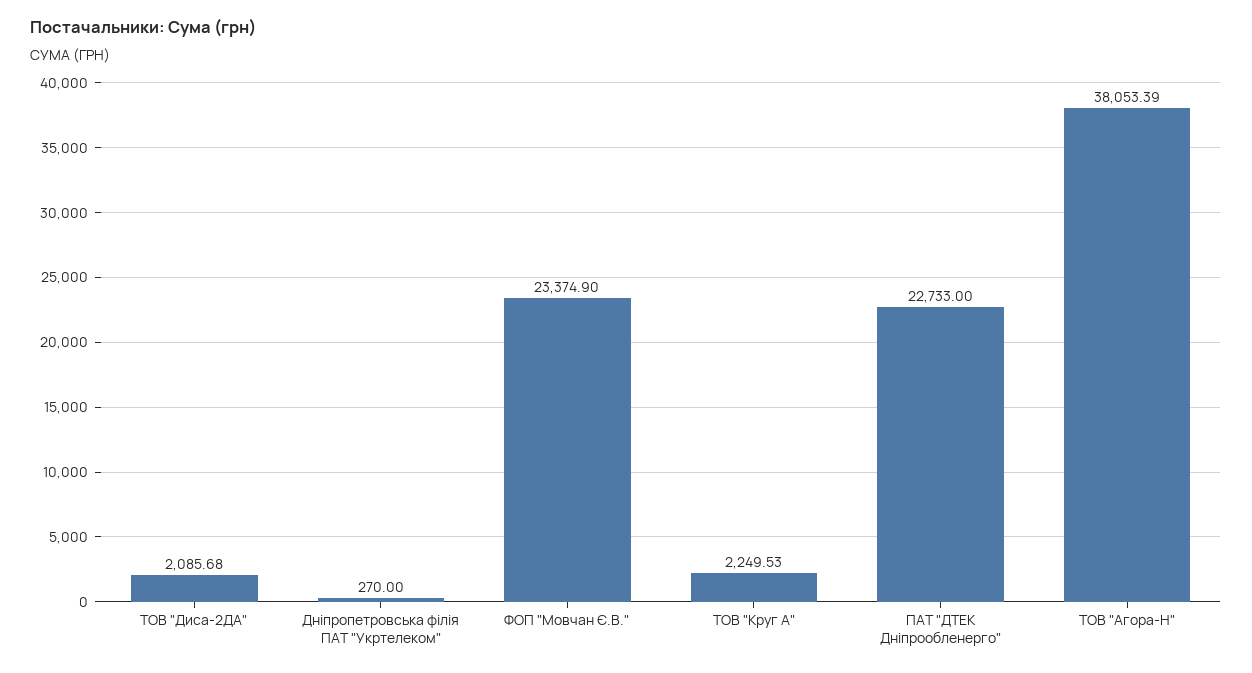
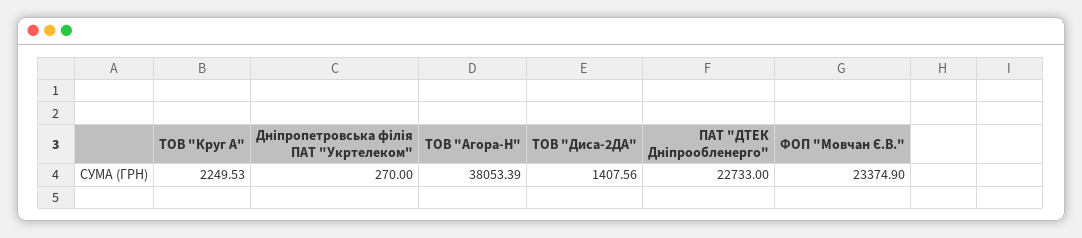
  {
-   "ТОВ \"Диса-2ДА\"": 2085.68,
+   "ТОВ \"Диса-2ДА\"": 1407.56,
    "Дніпропетровська філія ПАТ \"Укртелеком\"": 270,
    "ФОП \"Мовчан Є.В.\"": 23374.9,
    "ТОВ \"Круг А\"": 2249.53,
    "ПАТ \"ДТЕК Дніпрообленерго\"": 22733,
    "ТОВ \"Агора-Н\"": 38053.39
  }

